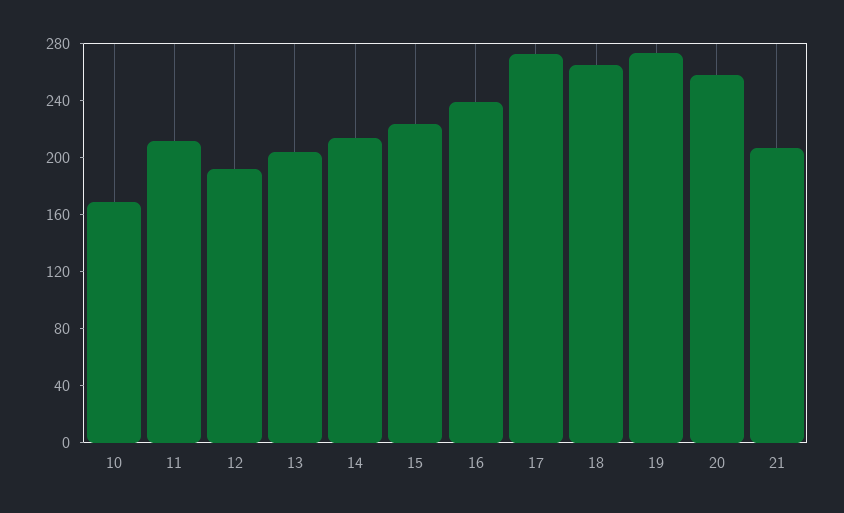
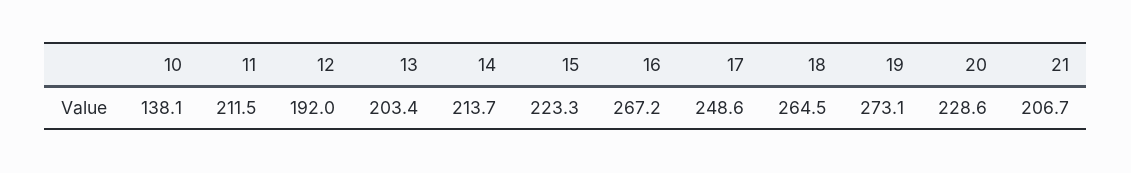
  {
-   "10": 170,
+   "10": 138.1,
    "11": 211.5,
    "12": 192,
    "13": 203.4,
    "14": 213.7,
    "15": 223.3,
-   "16": 240,
+   "16": 267.2,
-   "17": 270,
+   "17": 248.6,
    "18": 264.5,
    "19": 273.1,
-   "20": 260,
+   "20": 228.6,
    "21": 206.7
  }

